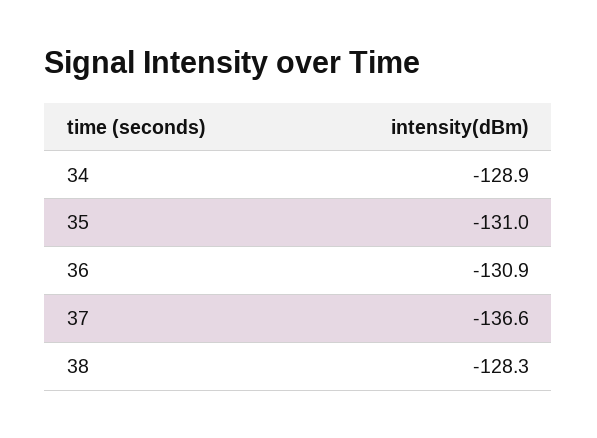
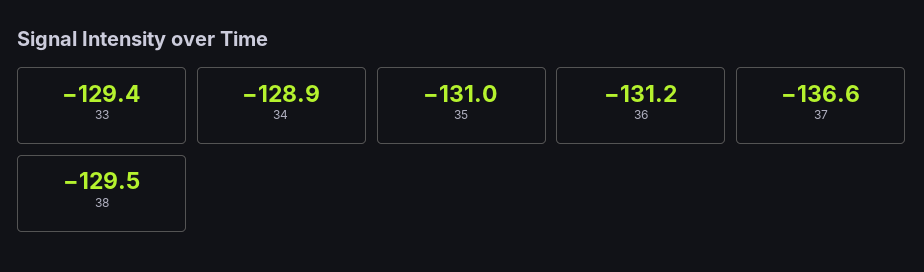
  {
    "34": -128.9,
    "35": -131,
-   "36": -130.9,
+   "36": -131.2,
    "37": -136.6,
-   "38": -128.3
+   "38": -129.5,
+   "33": -129.4
  }

